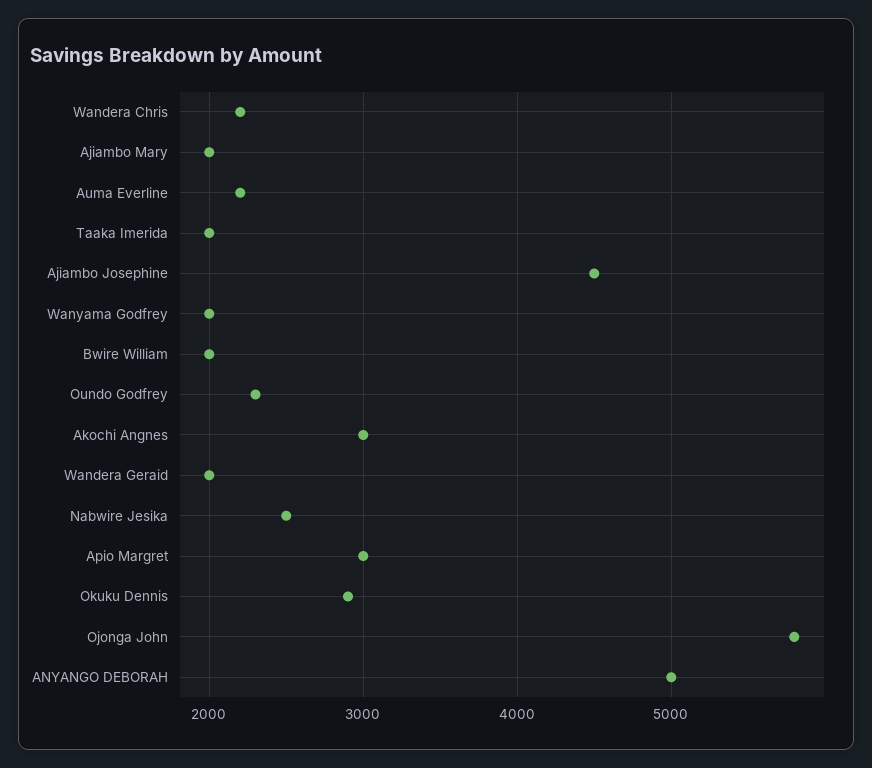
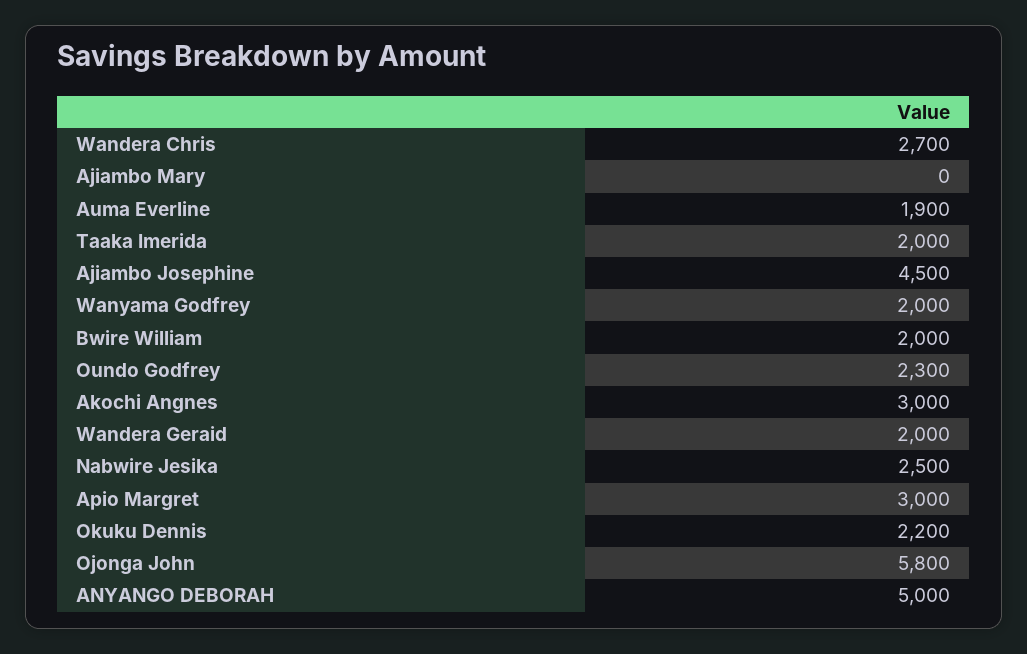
  {
-   "Wandera Chris": 2200,
+   "Wandera Chris": 2700,
-   "Ajiambo Mary": 2000,
+   "Ajiambo Mary": 0,
-   "Auma Everline": 2200,
+   "Auma Everline": 1900,
    "Taaka Imerida": 2000,
    "Ajiambo Josephine": 4500,
    "Wanyama Godfrey": 2000,
    "Bwire William": 2000,
    "Oundo Godfrey": 2300,
    "Akochi Angnes": 3000,
    "Wandera Geraid": 2000,
    "Nabwire Jesika": 2500,
    "Apio Margret": 3000,
-   "Okuku Dennis": 2900,
+   "Okuku Dennis": 2200,
    "Ojonga John": 5800,
    "ANYANGO DEBORAH": 5000
  }

